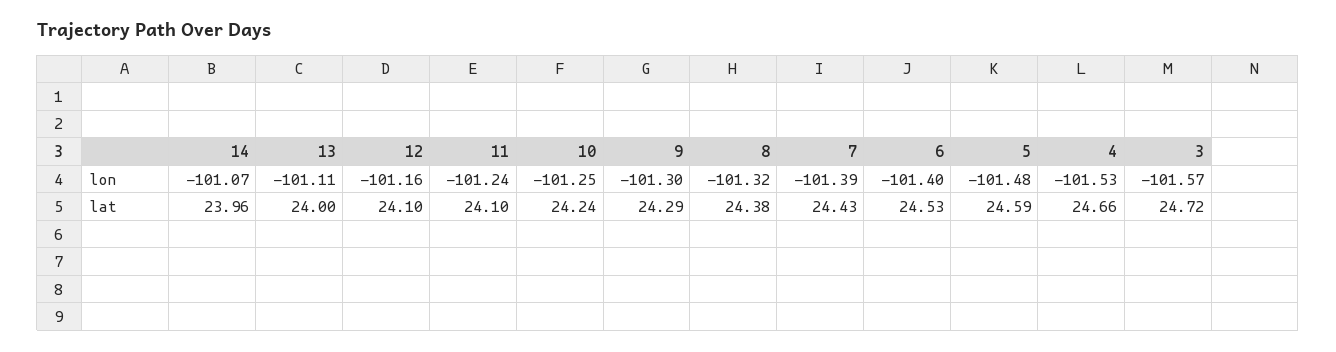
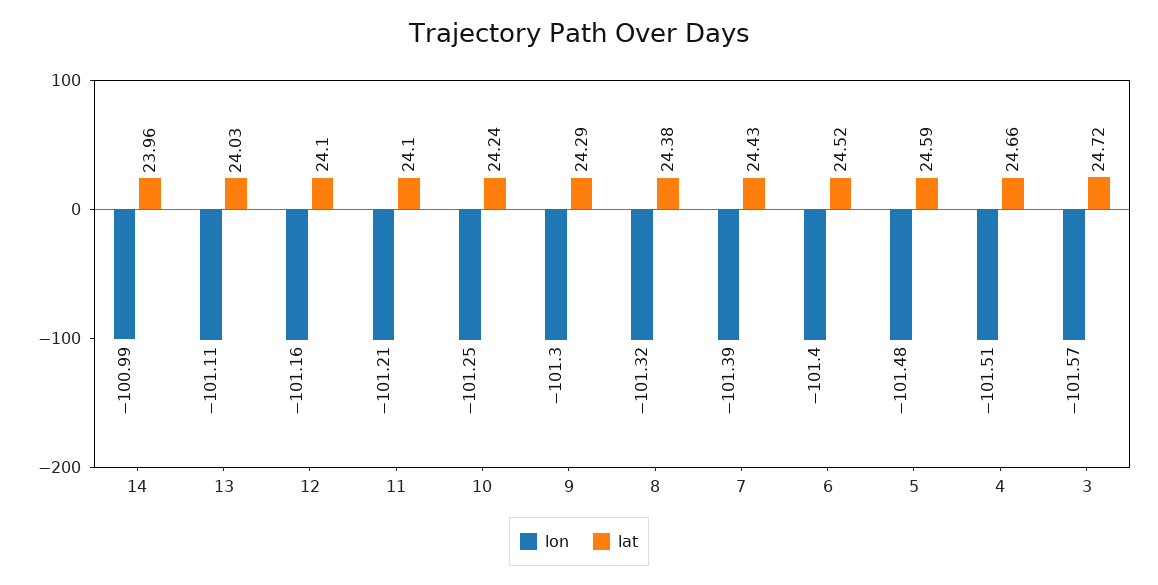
  {
    "lon": {
-     "14": -101.07,
+     "14": -100.99,
      "13": -101.11,
      "12": -101.16,
-     "11": -101.24,
+     "11": -101.21,
      "10": -101.25,
      "9": -101.3,
      "8": -101.32,
      "7": -101.39,
      "6": -101.4,
      "5": -101.48,
-     "4": -101.53,
+     "4": -101.51,
      "3": -101.57
    },
    "lat": {
      "14": 23.96,
-     "13": 24,
+     "13": 24.03,
      "12": 24.1,
      "11": 24.1,
      "10": 24.24,
      "9": 24.29,
      "8": 24.38,
      "7": 24.43,
-     "6": 24.53,
+     "6": 24.52,
      "5": 24.59,
      "4": 24.66,
      "3": 24.72
    }
  }

